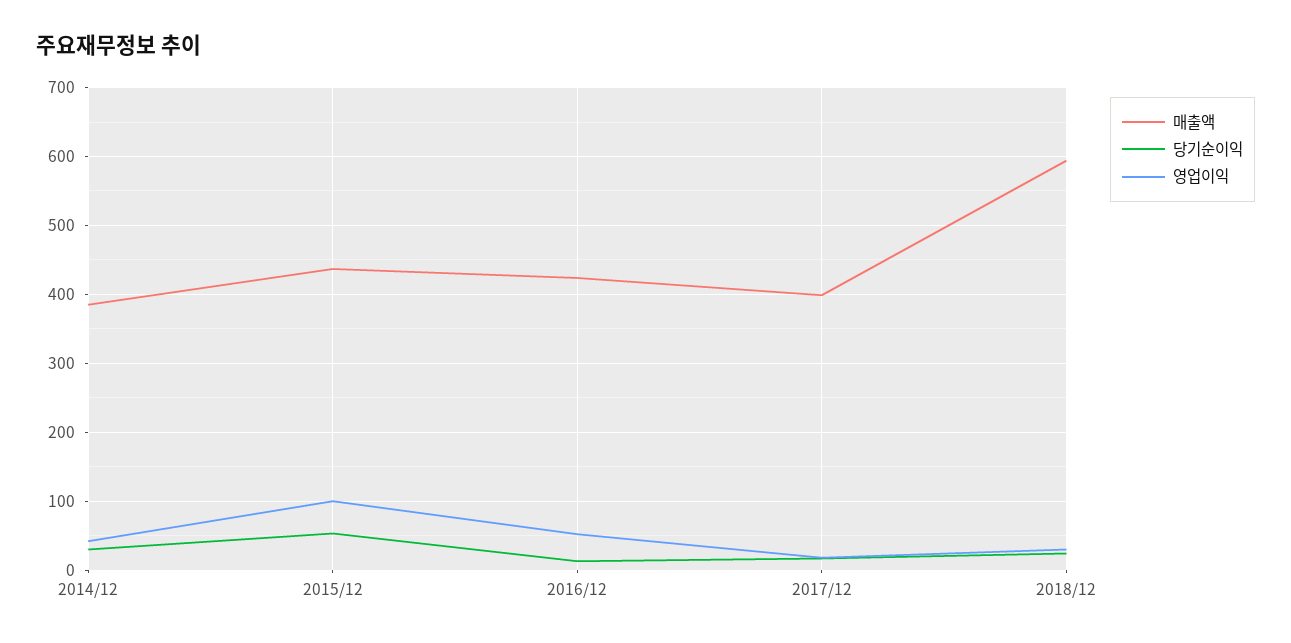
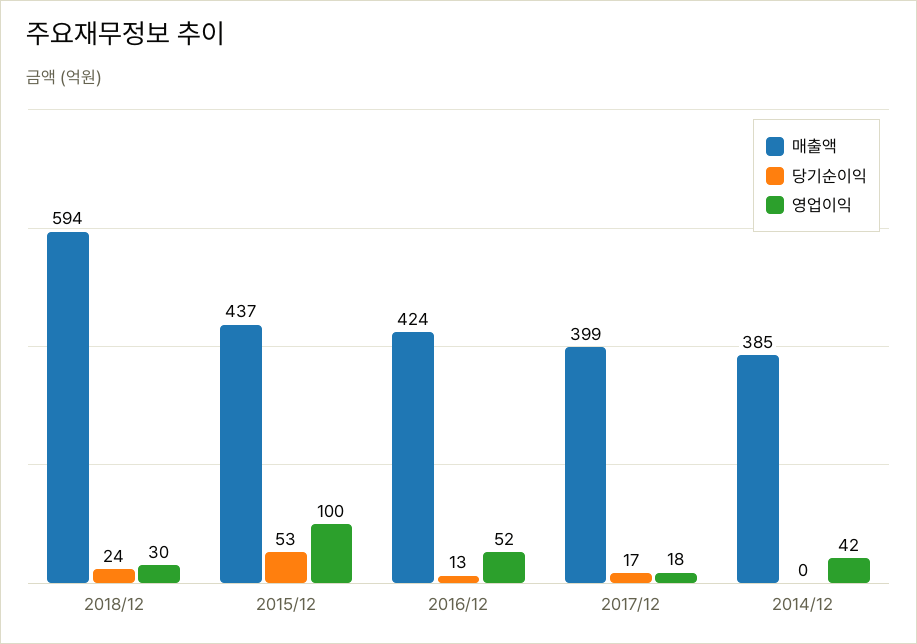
  {
    "매출액": {
      "2014/12": 385,
      "2015/12": 437,
      "2016/12": 424,
      "2017/12": 399,
      "2018/12": 594
    },
    "당기순이익": {
-     "2014/12": 30,
+     "2014/12": 0,
      "2015/12": 53,
      "2016/12": 13,
      "2017/12": 17,
      "2018/12": 24
    },
    "영업이익": {
      "2014/12": 42,
      "2015/12": 100,
      "2016/12": 52,
      "2017/12": 18,
      "2018/12": 30
    }
  }

